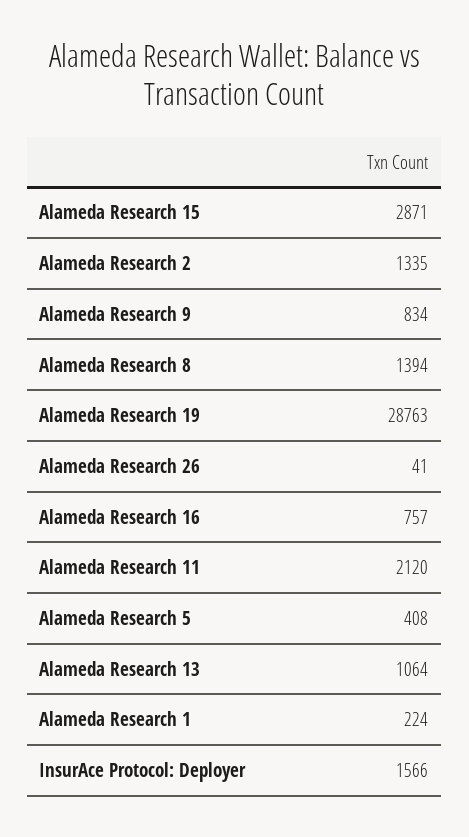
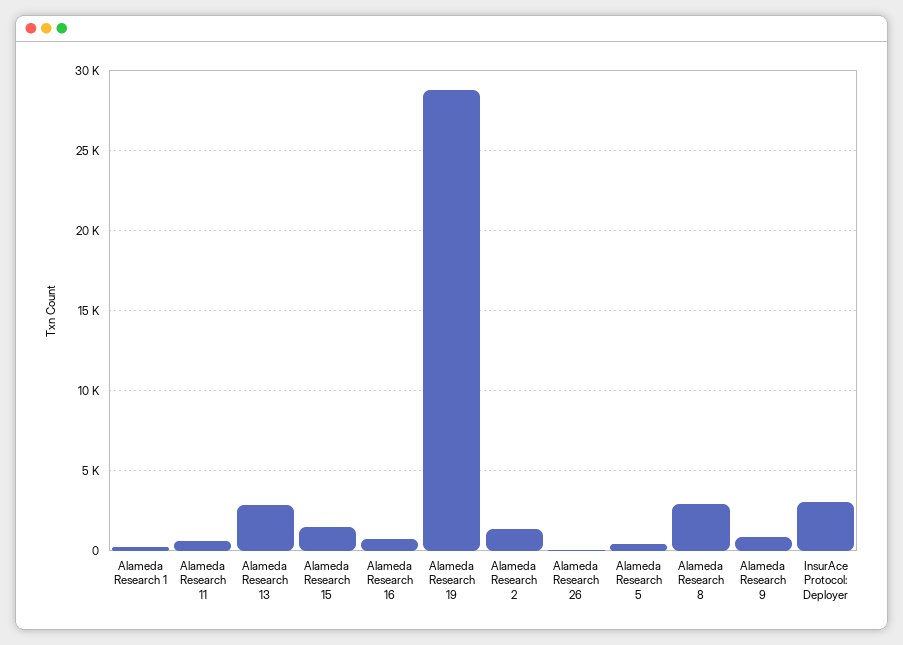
  {
-   "Alameda Research 15": 2871,
+   "Alameda Research 15": 1500,
    "Alameda Research 2": 1335,
    "Alameda Research 9": 834,
-   "Alameda Research 8": 1394,
+   "Alameda Research 8": 3000,
    "Alameda Research 19": 28763,
    "Alameda Research 26": 41,
    "Alameda Research 16": 757,
-   "Alameda Research 11": 2120,
+   "Alameda Research 11": 500,
    "Alameda Research 5": 408,
-   "Alameda Research 13": 1064,
+   "Alameda Research 13": 3000,
    "Alameda Research 1": 224,
-   "InsurAce Protocol: Deployer": 1566
+   "InsurAce Protocol: Deployer": 3000
  }

